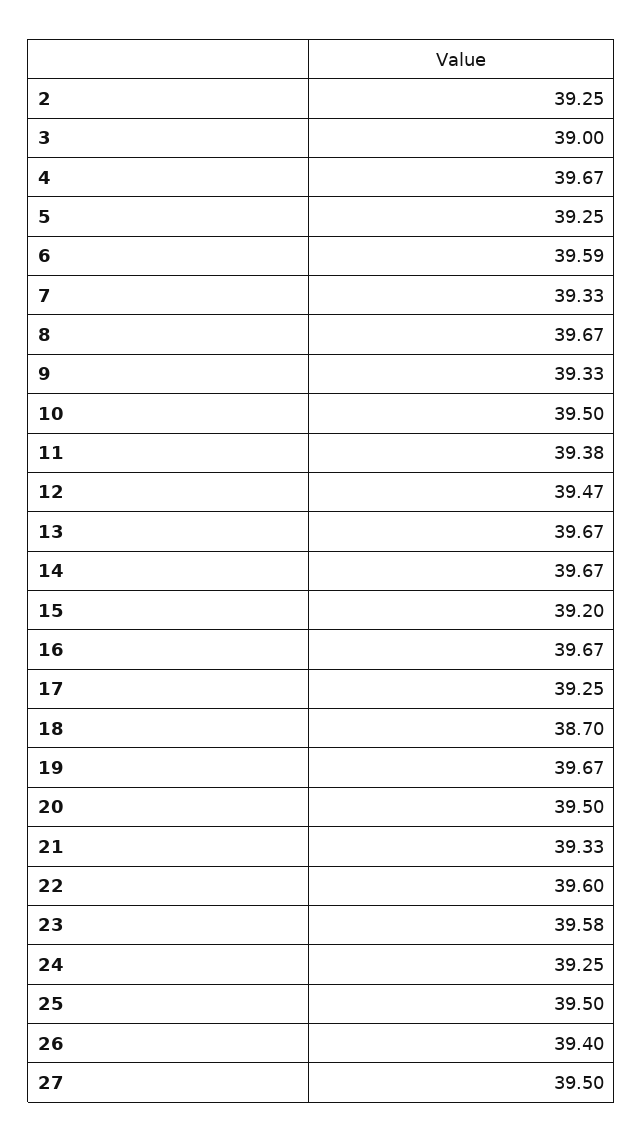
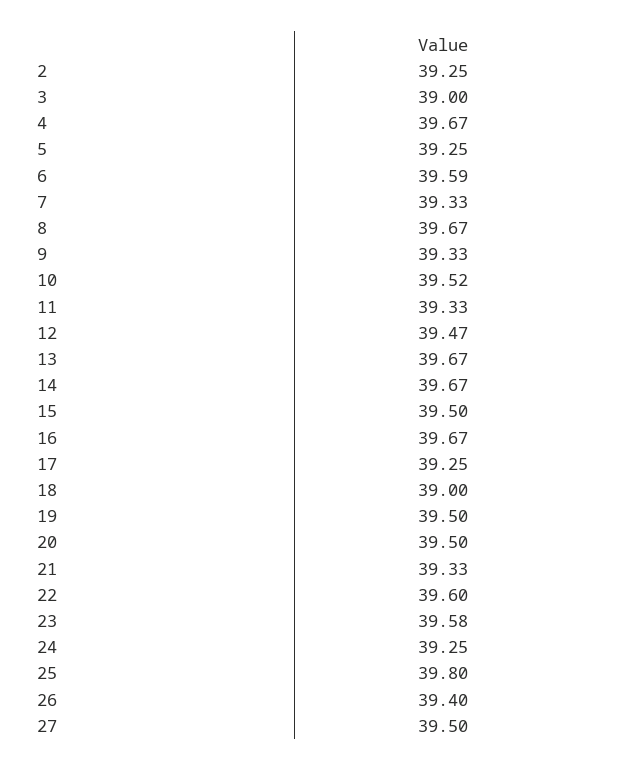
  {
    "2": 39.25,
    "3": 39,
    "4": 39.67,
    "5": 39.25,
    "6": 39.59,
    "7": 39.33,
    "8": 39.67,
    "9": 39.33,
-   "10": 39.5,
+   "10": 39.52,
-   "11": 39.38,
+   "11": 39.33,
    "12": 39.47,
    "13": 39.67,
    "14": 39.67,
-   "15": 39.2,
+   "15": 39.5,
    "16": 39.67,
    "17": 39.25,
-   "18": 38.7,
+   "18": 39,
-   "19": 39.67,
+   "19": 39.5,
    "20": 39.5,
    "21": 39.33,
    "22": 39.6,
    "23": 39.58,
    "24": 39.25,
-   "25": 39.5,
+   "25": 39.8,
    "26": 39.4,
    "27": 39.5
  }

